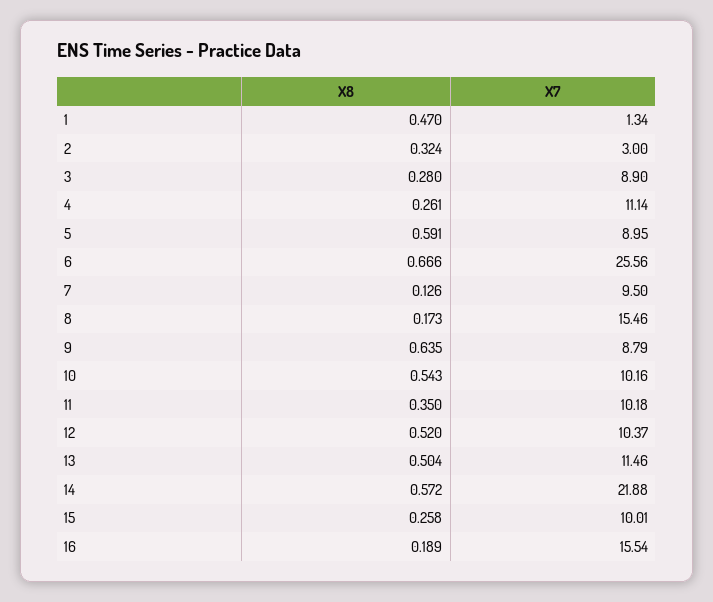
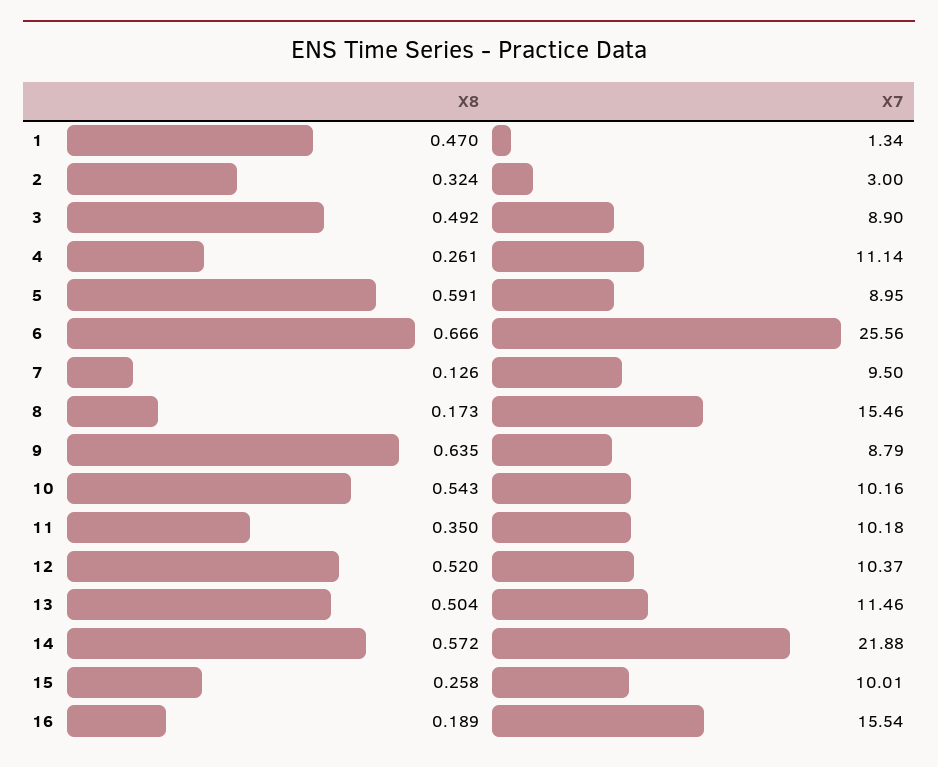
  {
    "X8": {
      "1": 0.47,
      "2": 0.324,
-     "3": 0.28,
+     "3": 0.492,
      "4": 0.261,
      "5": 0.591,
      "6": 0.666,
      "7": 0.126,
      "8": 0.173,
      "9": 0.635,
      "10": 0.543,
      "11": 0.35,
      "12": 0.52,
      "13": 0.504,
      "14": 0.572,
      "15": 0.258,
      "16": 0.189
    },
    "X7": {
      "1": 1.34,
      "2": 3,
      "3": 8.9,
      "4": 11.14,
      "5": 8.95,
      "6": 25.56,
      "7": 9.5,
      "8": 15.46,
      "9": 8.79,
      "10": 10.16,
      "11": 10.18,
      "12": 10.37,
      "13": 11.46,
      "14": 21.88,
      "15": 10.01,
      "16": 15.54
    }
  }

